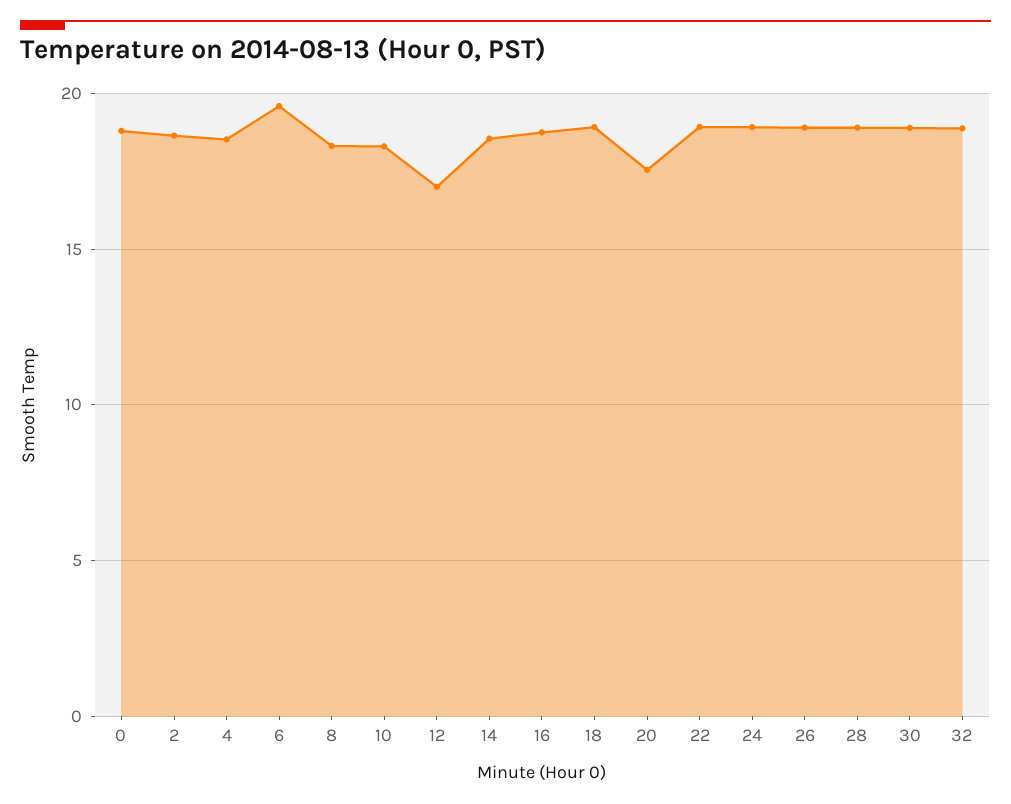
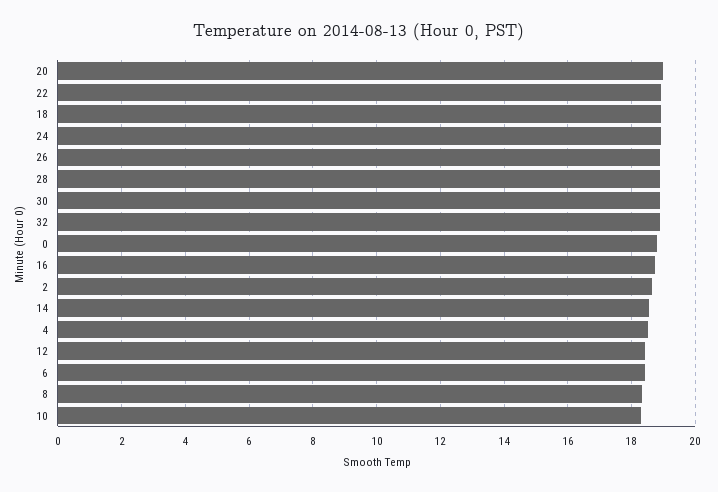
  {
    "0": 18.8,
    "2": 18.6,
    "4": 18.6,
-   "6": 19.5,
+   "6": 18.4,
    "8": 18.4,
    "10": 18.4,
-   "12": 17,
+   "12": 18.4,
    "14": 18.6,
    "16": 18.8,
    "18": 19,
-   "20": 17.5,
+   "20": 19,
    "22": 19,
    "24": 19,
    "26": 19,
    "28": 19,
    "30": 19,
    "32": 18.8
  }

